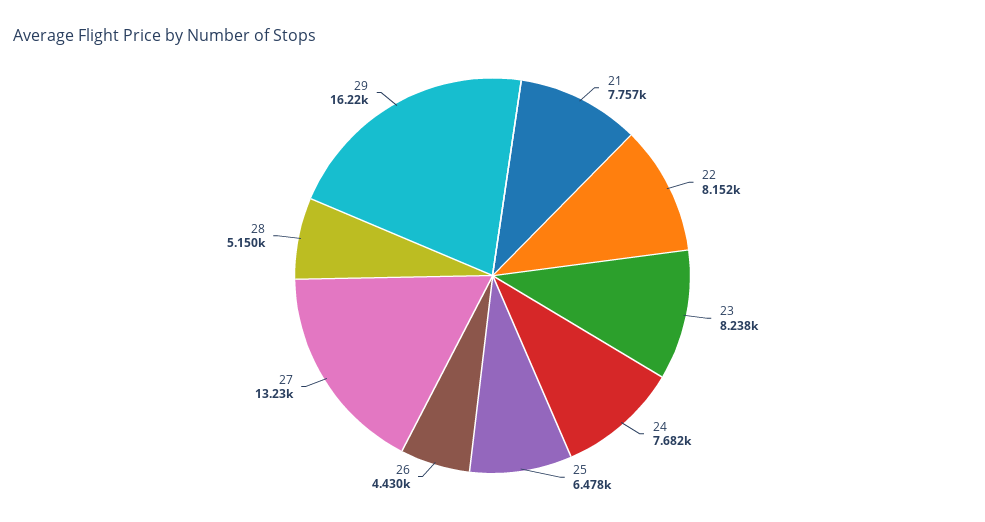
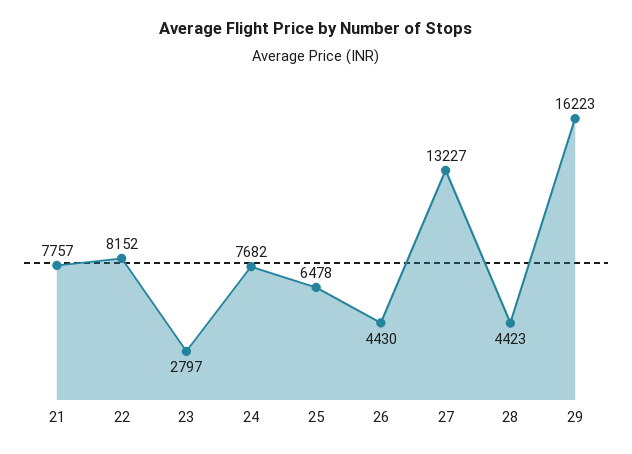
  {
    "21": 7757,
    "22": 8152,
-   "23": 8238,
+   "23": 2797,
    "24": 7682,
    "25": 6478,
    "26": 4430,
    "27": 13227,
-   "28": 5150,
+   "28": 4423,
    "29": 16223
  }

